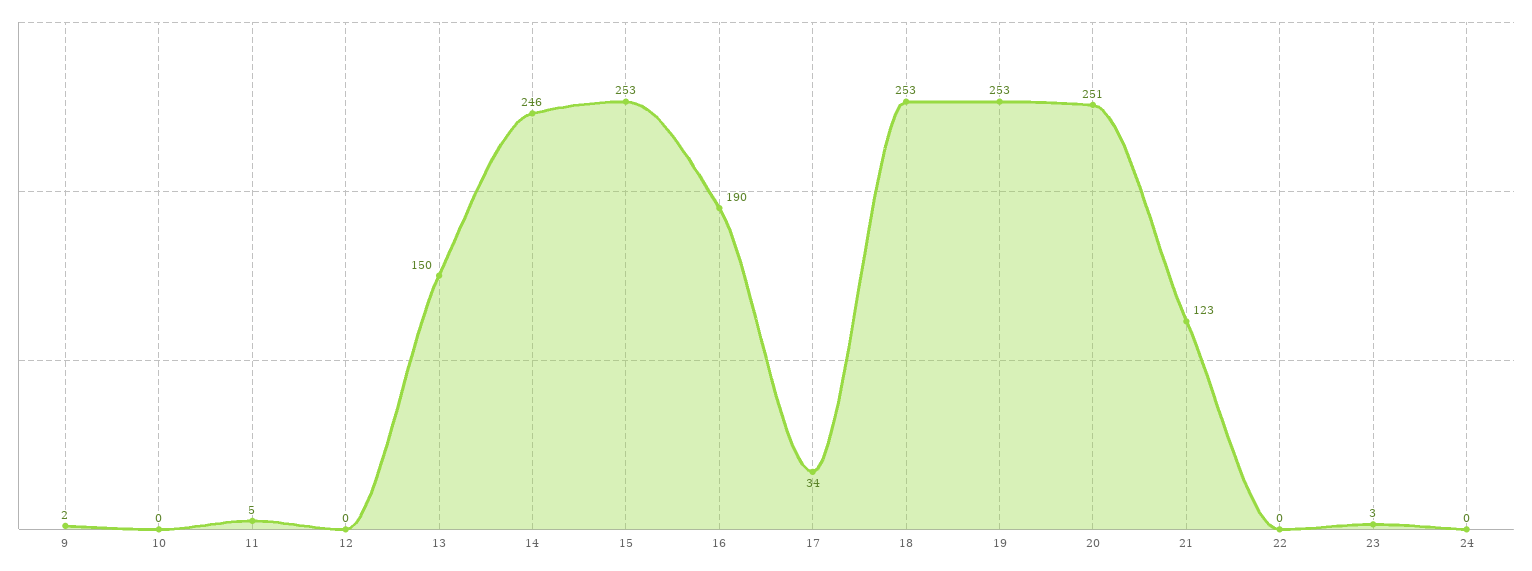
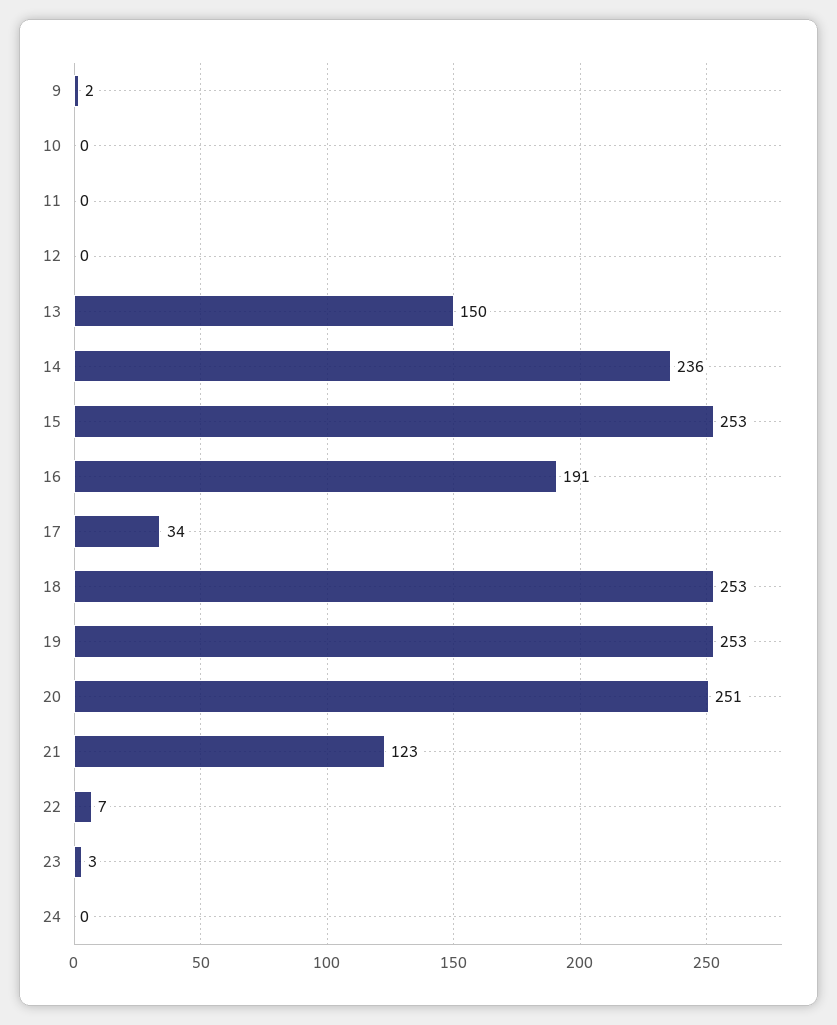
  {
    "9": 2,
    "10": 0,
-   "11": 5,
+   "11": 0,
    "12": 0,
    "13": 150,
-   "14": 246,
+   "14": 236,
    "15": 253,
-   "16": 190,
+   "16": 191,
    "17": 34,
    "18": 253,
    "19": 253,
    "20": 251,
    "21": 123,
-   "22": 0,
+   "22": 7,
    "23": 3,
    "24": 0
  }

